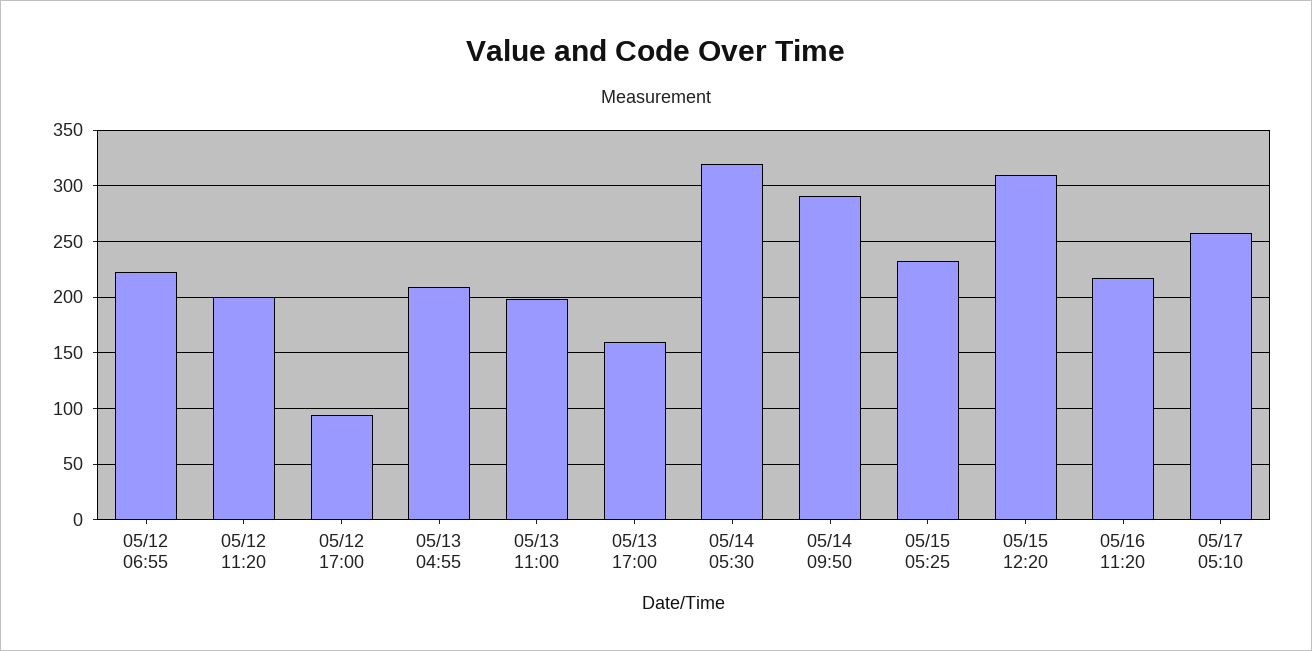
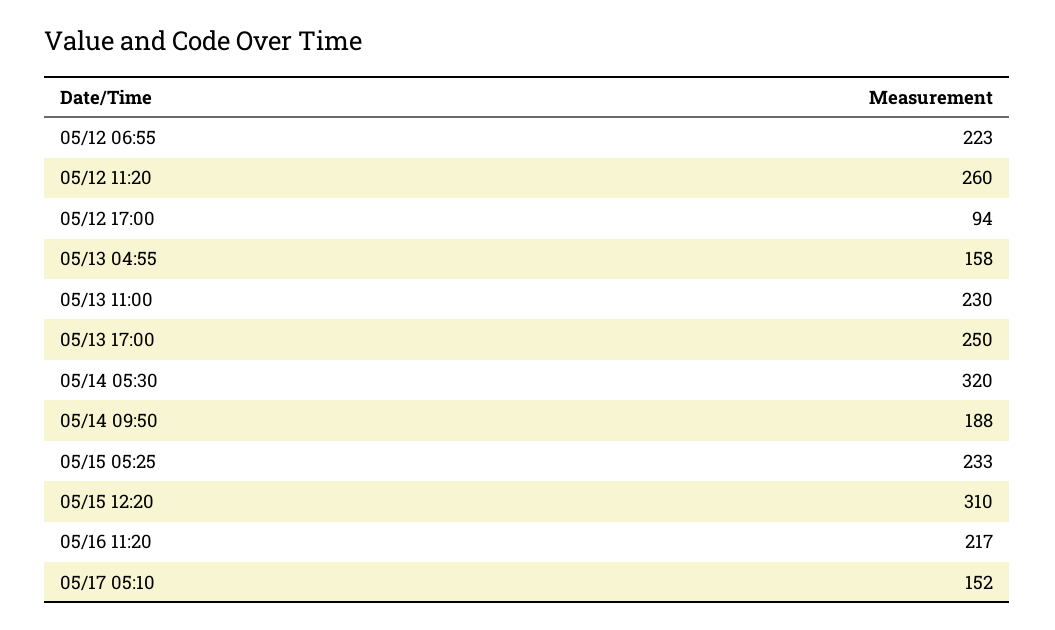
  {
    "05/12 06:55": 223,
-   "05/12 11:20": 200,
+   "05/12 11:20": 260,
    "05/12 17:00": 94,
-   "05/13 04:55": 210,
+   "05/13 04:55": 158,
-   "05/13 11:00": 200,
+   "05/13 11:00": 230,
-   "05/13 17:00": 160,
+   "05/13 17:00": 250,
    "05/14 05:30": 320,
-   "05/14 09:50": 290,
+   "05/14 09:50": 188,
    "05/15 05:25": 233,
    "05/15 12:20": 310,
    "05/16 11:20": 217,
-   "05/17 05:10": 260
+   "05/17 05:10": 152
  }

